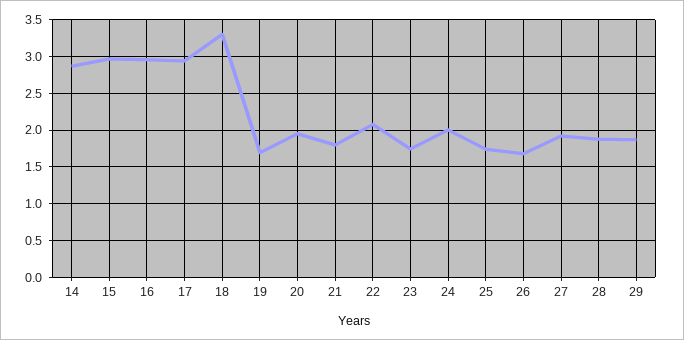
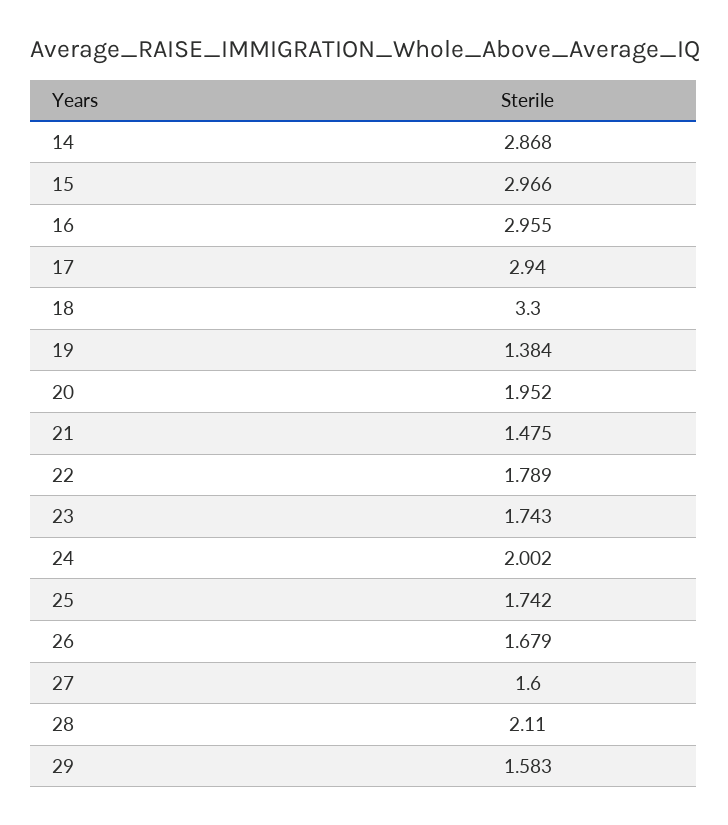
  {
    "14": 2.868,
    "15": 2.966,
    "16": 2.955,
    "17": 2.94,
    "18": 3.3,
-   "19": 1.7,
+   "19": 1.384,
    "20": 1.952,
-   "21": 1.8,
+   "21": 1.475,
-   "22": 2.1,
+   "22": 1.789,
    "23": 1.743,
    "24": 2.002,
    "25": 1.742,
    "26": 1.679,
-   "27": 1.9,
+   "27": 1.6,
-   "28": 1.9,
+   "28": 2.11,
-   "29": 1.9
+   "29": 1.583
  }

